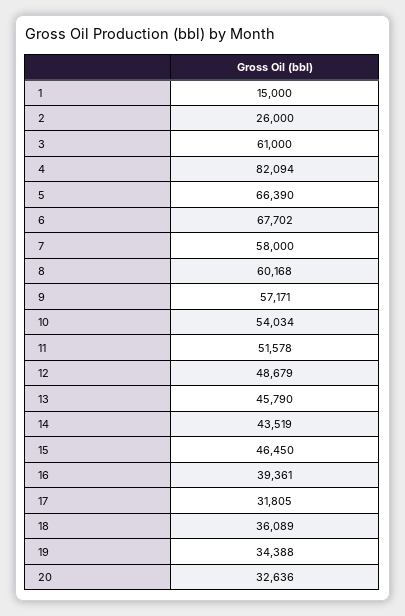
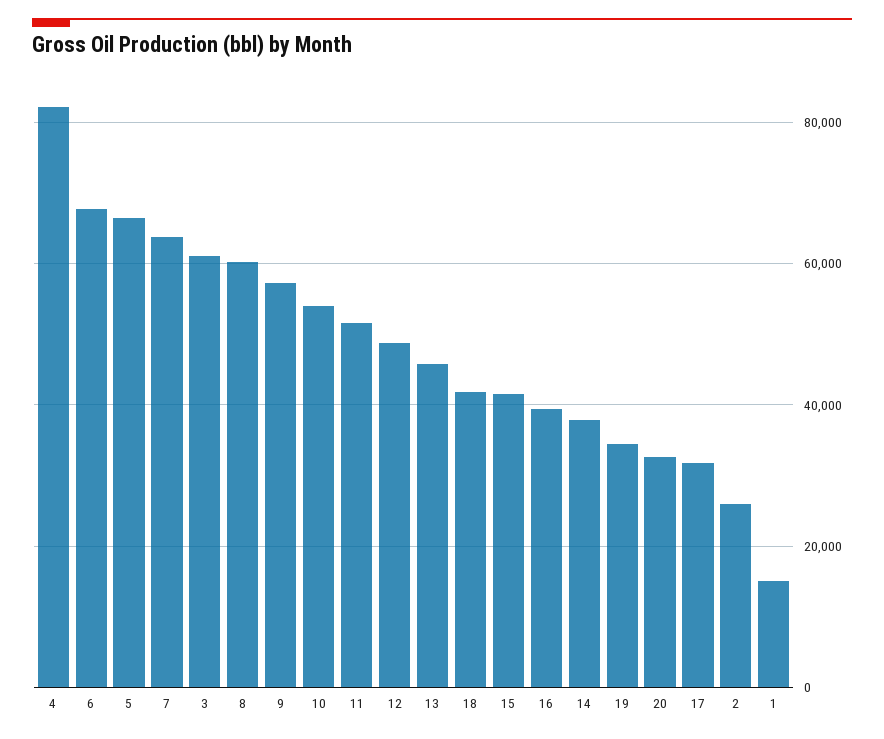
  {
    "1": 15000,
    "2": 26000,
    "3": 61000,
    "4": 82094,
    "5": 66390,
    "6": 67702,
-   "7": 58000,
+   "7": 64000,
    "8": 60168,
    "9": 57171,
    "10": 54034,
    "11": 51578,
    "12": 48679,
    "13": 45790,
-   "14": 43519,
+   "14": 38000,
-   "15": 46450,
+   "15": 42000,
    "16": 39361,
    "17": 31805,
-   "18": 36089,
+   "18": 42000,
    "19": 34388,
    "20": 32636
  }

